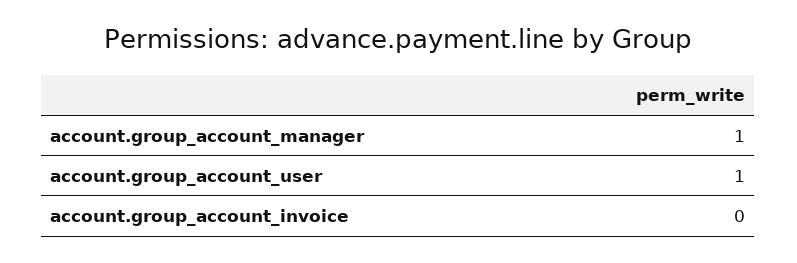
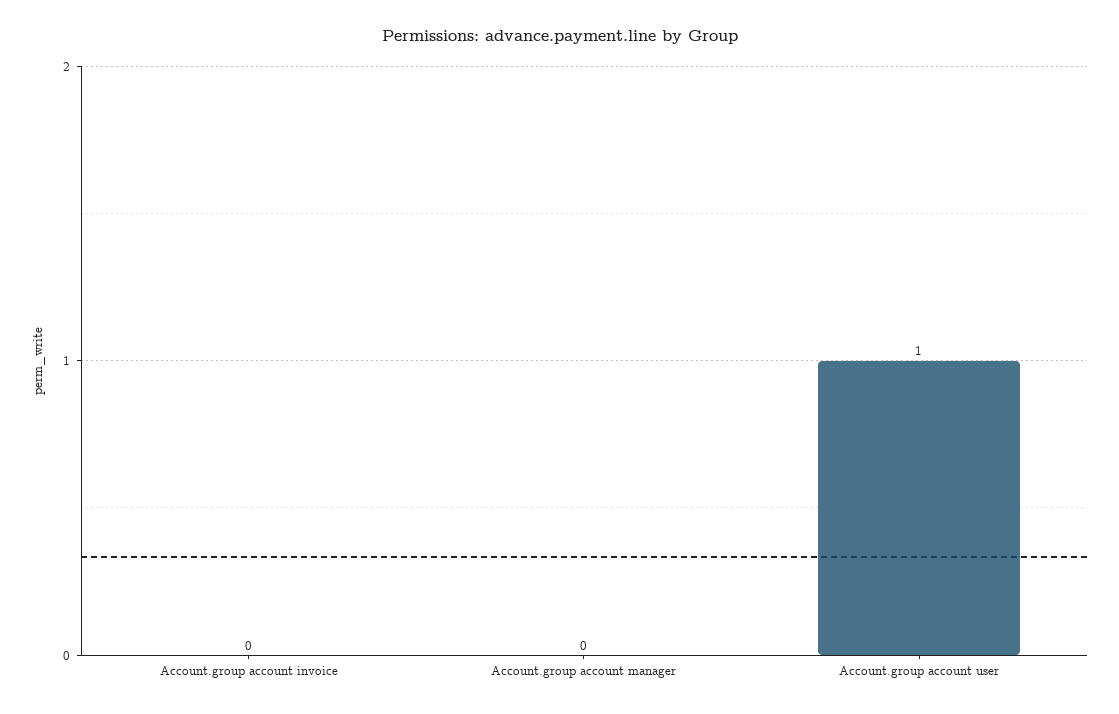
  {
-   "account.group_account_manager": 1,
+   "account.group_account_manager": 0,
    "account.group_account_user": 1,
    "account.group_account_invoice": 0
  }

